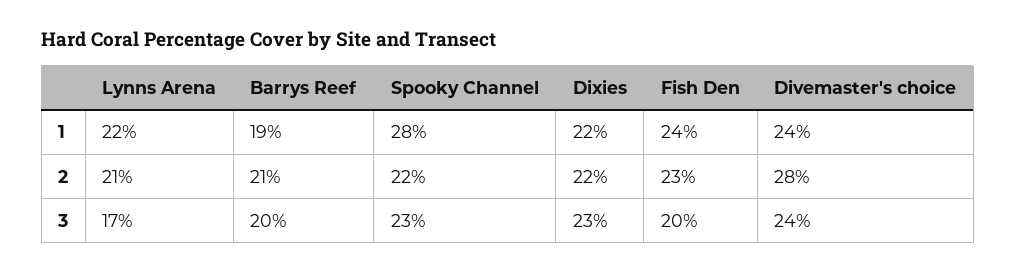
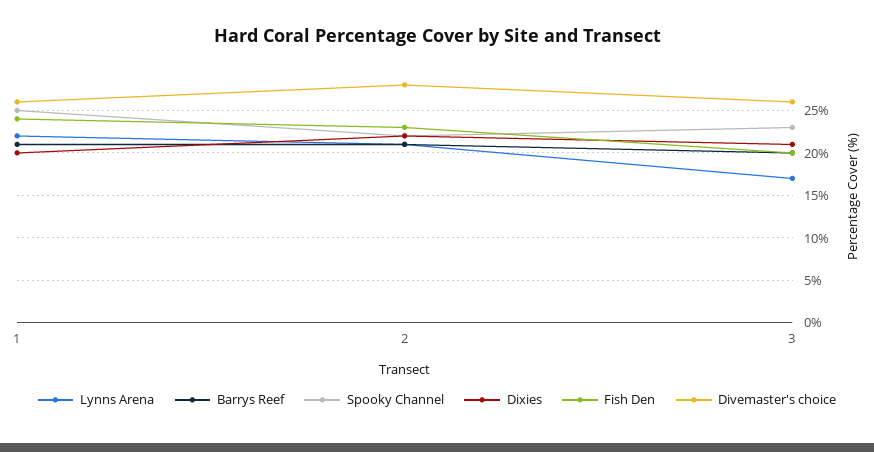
  {
    "Lynns Arena": {
      "1": 22,
      "2": 21,
      "3": 17
    },
    "Barrys Reef": {
-     "1": 19,
+     "1": 21,
      "2": 21,
      "3": 20
    },
    "Spooky Channel": {
-     "1": 28,
+     "1": 25,
      "2": 22,
      "3": 23
    },
    "Dixies": {
-     "1": 22,
+     "1": 20,
      "2": 22,
-     "3": 23
+     "3": 21
    },
    "Fish Den": {
      "1": 24,
      "2": 23,
      "3": 20
    },
    "Divemaster's choice": {
-     "1": 24,
+     "1": 26,
      "2": 28,
-     "3": 24
+     "3": 26
    }
  }

